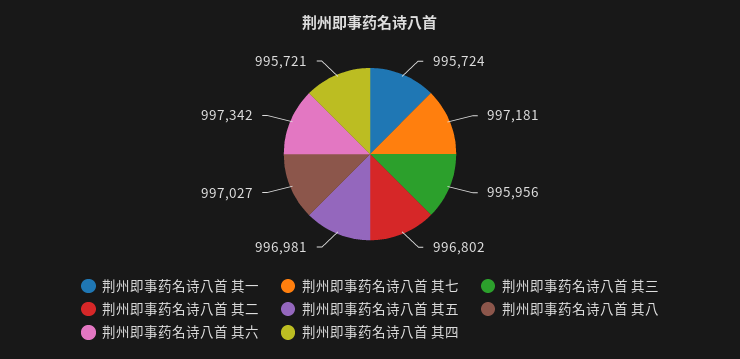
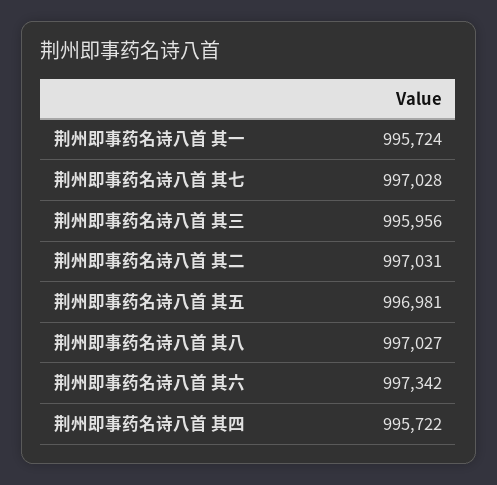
  {
    "荆州即事药名诗八首 其一": 995724,
-   "荆州即事药名诗八首 其七": 997181,
+   "荆州即事药名诗八首 其七": 997028,
    "荆州即事药名诗八首 其三": 995956,
-   "荆州即事药名诗八首 其二": 996802,
+   "荆州即事药名诗八首 其二": 997031,
    "荆州即事药名诗八首 其五": 996981,
    "荆州即事药名诗八首 其八": 997027,
    "荆州即事药名诗八首 其六": 997342,
-   "荆州即事药名诗八首 其四": 995721
+   "荆州即事药名诗八首 其四": 995722
  }

